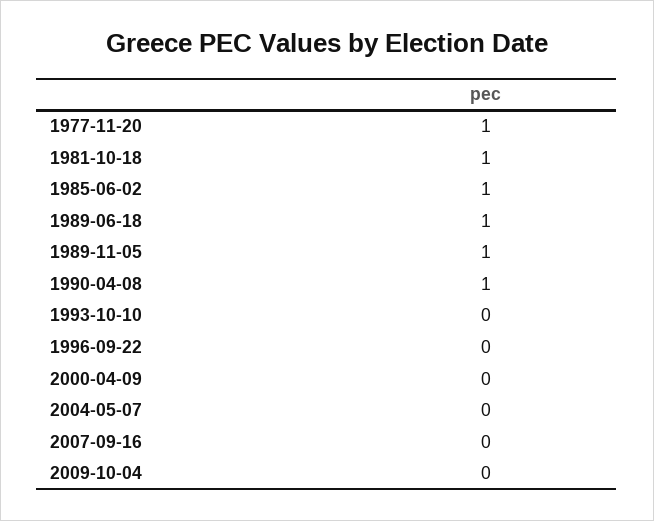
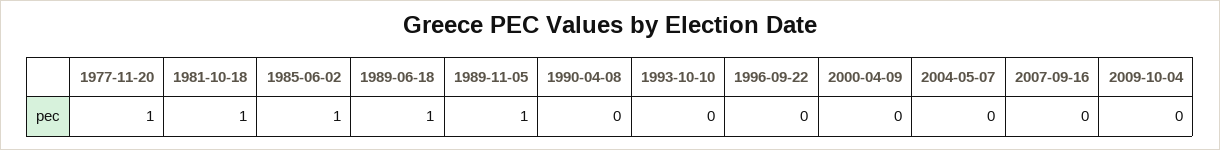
  {
    "1977-11-20": 1,
    "1981-10-18": 1,
    "1985-06-02": 1,
    "1989-06-18": 1,
    "1989-11-05": 1,
-   "1990-04-08": 1,
+   "1990-04-08": 0,
    "1993-10-10": 0,
    "1996-09-22": 0,
    "2000-04-09": 0,
    "2004-05-07": 0,
    "2007-09-16": 0,
    "2009-10-04": 0
  }

